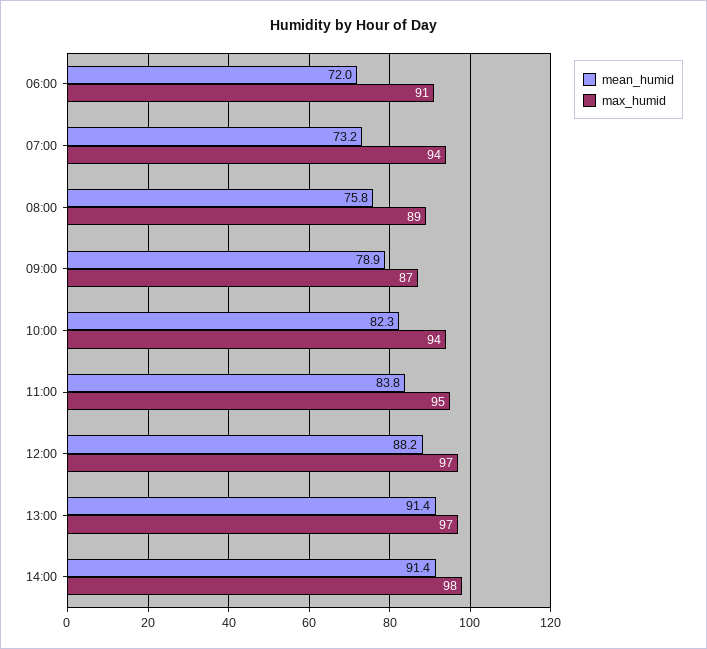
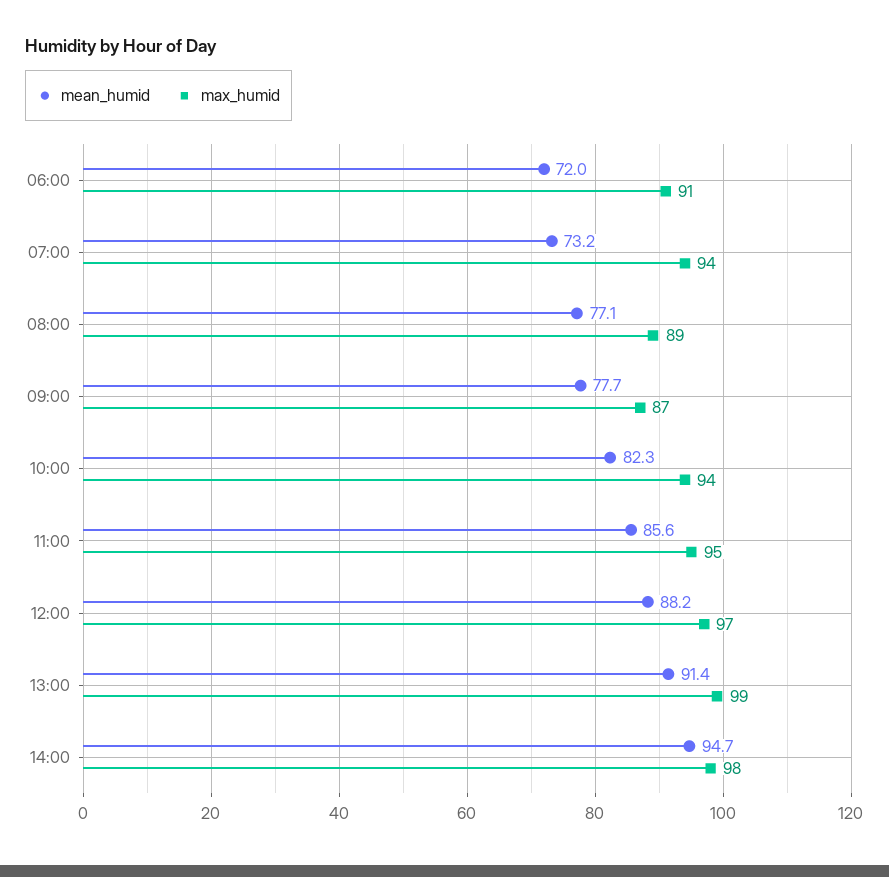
  {
    "mean_humid": {
      "06:00": 72,
      "07:00": 73.2,
-     "08:00": 75.8,
+     "08:00": 77.1,
-     "09:00": 78.9,
+     "09:00": 77.7,
      "10:00": 82.3,
-     "11:00": 83.8,
+     "11:00": 85.6,
      "12:00": 88.2,
      "13:00": 91.4,
-     "14:00": 91.4
+     "14:00": 94.7
    },
    "max_humid": {
      "06:00": 91,
      "07:00": 94,
      "08:00": 89,
      "09:00": 87,
      "10:00": 94,
      "11:00": 95,
      "12:00": 97,
-     "13:00": 97,
+     "13:00": 99,
      "14:00": 98
    }
  }

